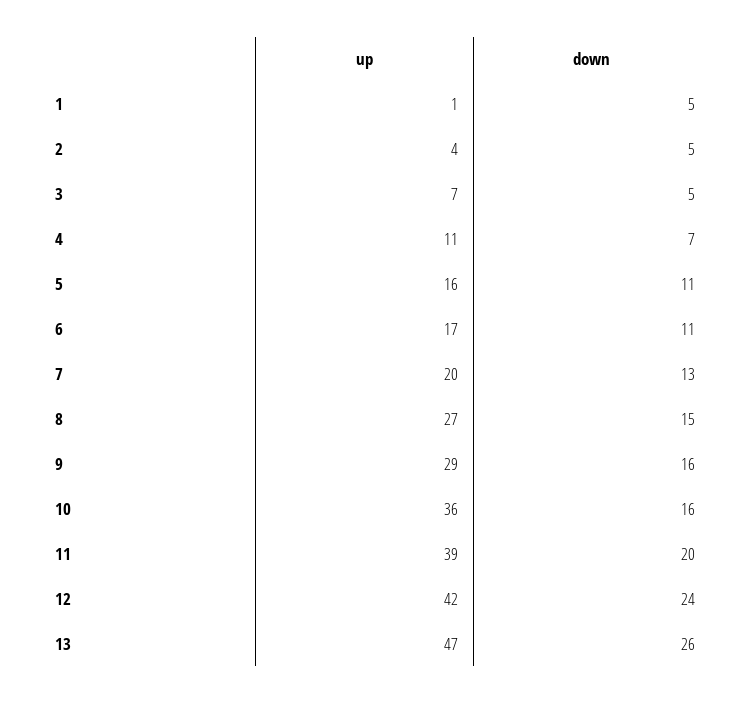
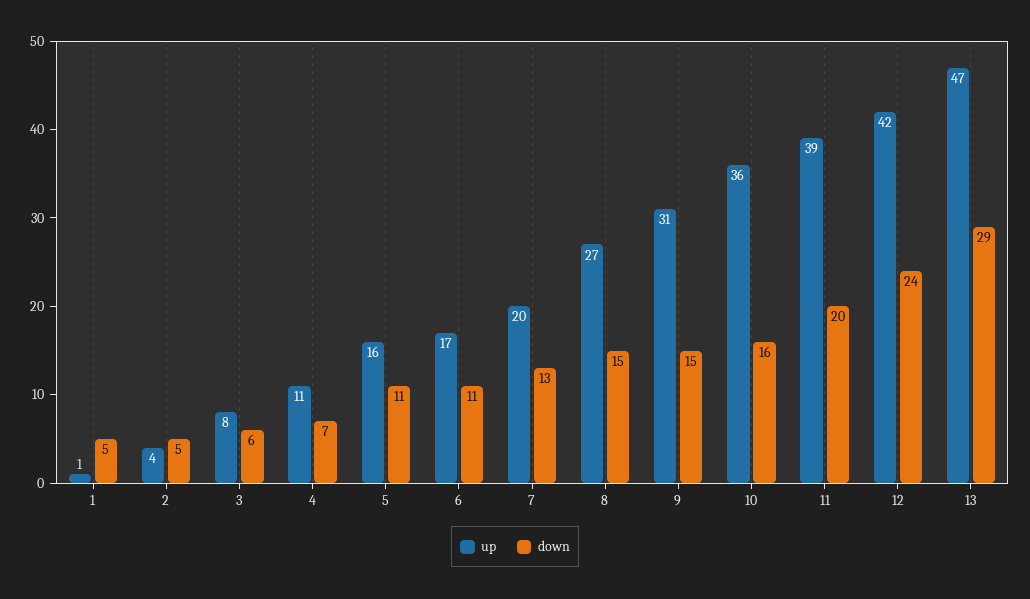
  {
    "up": {
      "1": 1,
      "2": 4,
-     "3": 7,
+     "3": 8,
      "4": 11,
      "5": 16,
      "6": 17,
      "7": 20,
      "8": 27,
-     "9": 29,
+     "9": 31,
      "10": 36,
      "11": 39,
      "12": 42,
      "13": 47
    },
    "down": {
      "1": 5,
      "2": 5,
-     "3": 5,
+     "3": 6,
      "4": 7,
      "5": 11,
      "6": 11,
      "7": 13,
      "8": 15,
-     "9": 16,
+     "9": 15,
      "10": 16,
      "11": 20,
      "12": 24,
-     "13": 26
+     "13": 29
    }
  }

